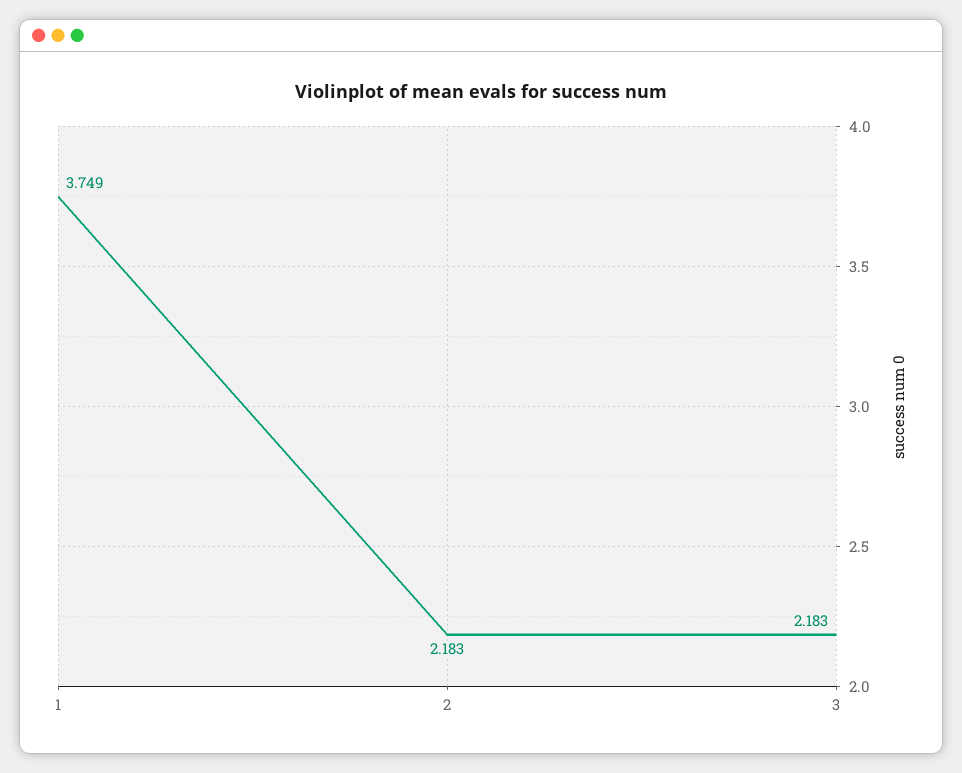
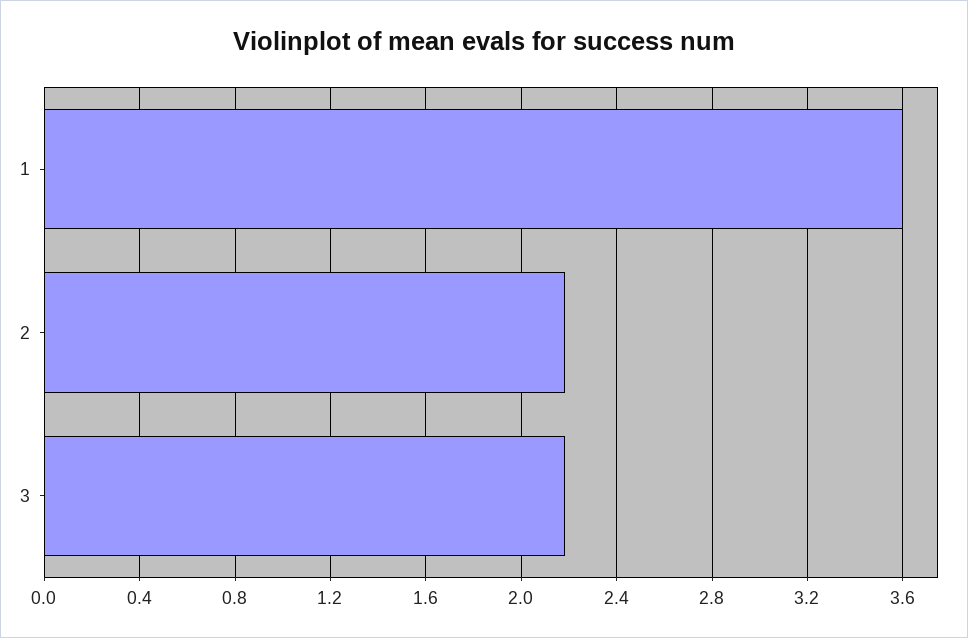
  {
-   "1": 3.749,
+   "1": 3.6,
    "2": 2.183,
    "3": 2.183
  }

